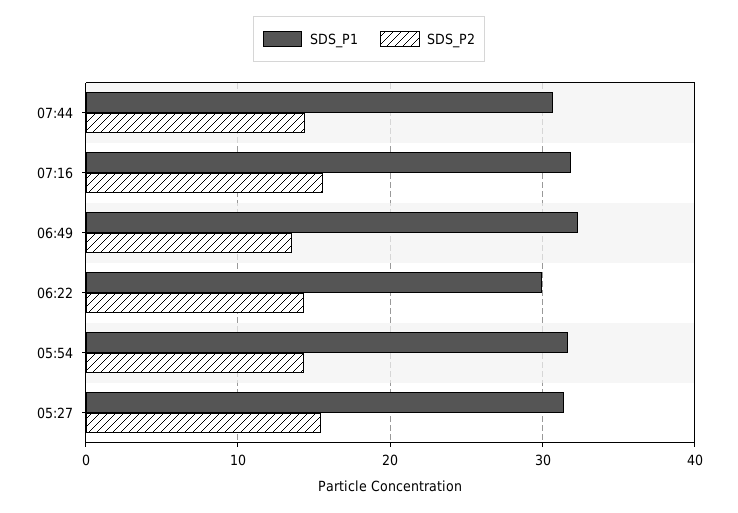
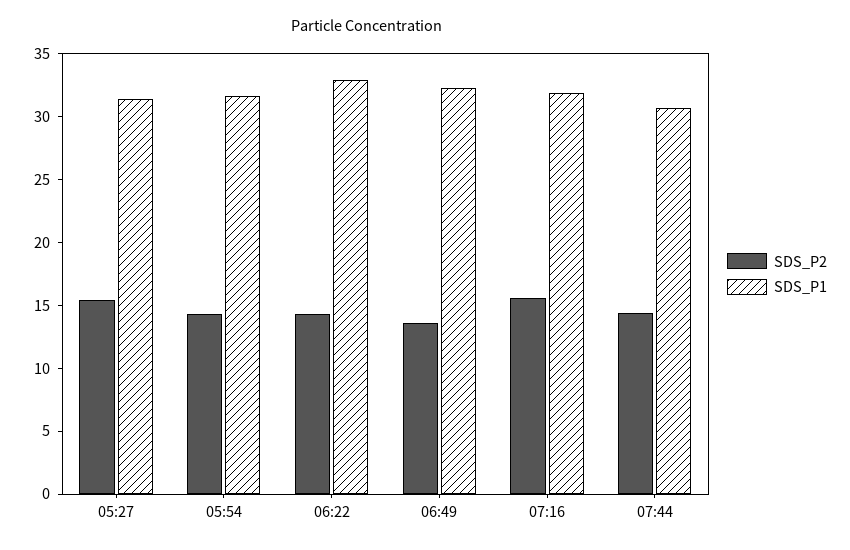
  {
    "SDS_P1": {
      "07:44": 31,
      "07:16": 32,
      "06:49": 32,
-     "06:22": 30,
+     "06:22": 33,
      "05:54": 32,
      "05:27": 31
    },
    "SDS_P2": {
      "07:44": 14,
      "07:16": 16,
      "06:49": 14,
      "06:22": 14,
      "05:54": 14,
      "05:27": 15
    }
  }

